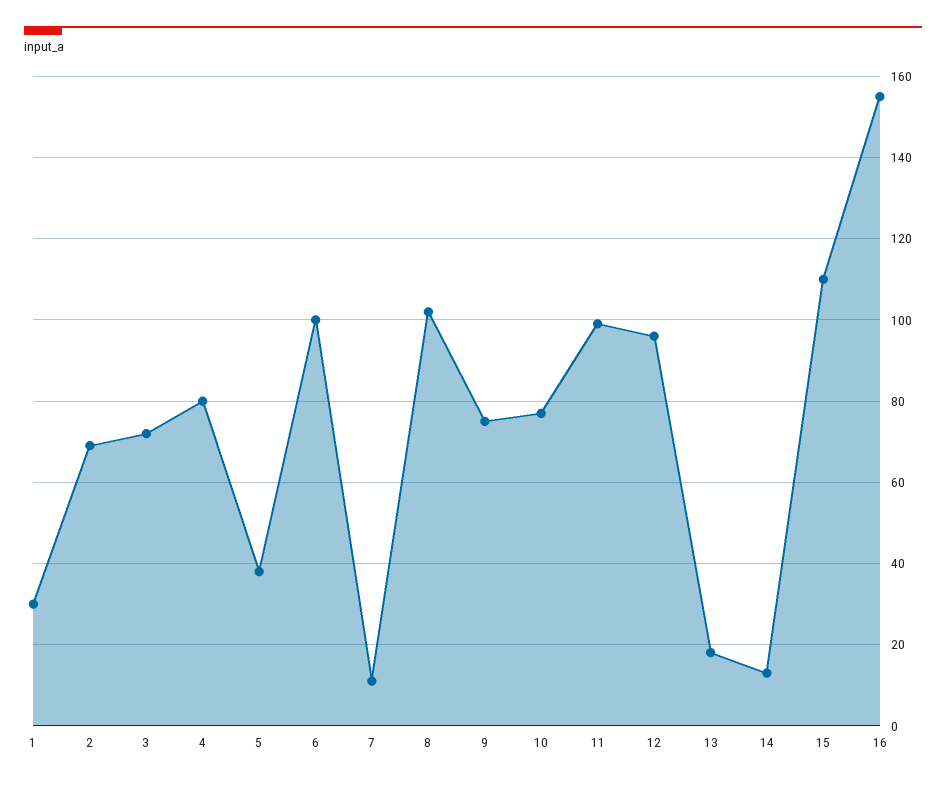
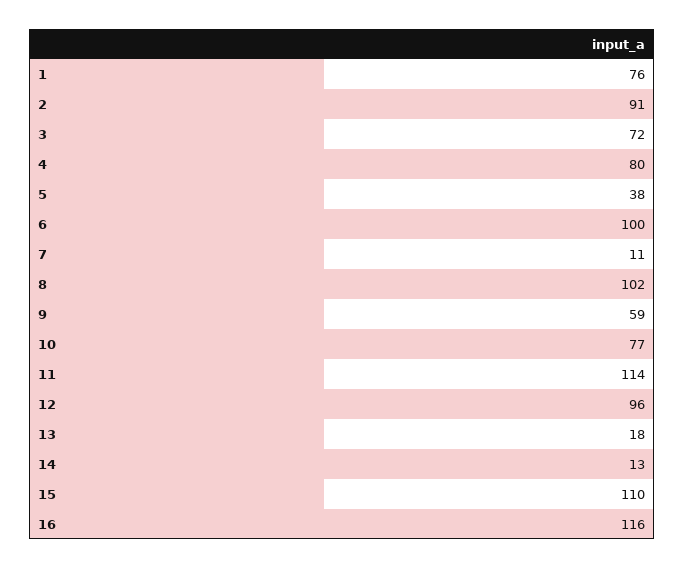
  {
-   "1": 30,
+   "1": 76,
-   "2": 70,
+   "2": 91,
    "3": 72,
    "4": 80,
    "5": 38,
    "6": 100,
    "7": 11,
    "8": 102,
-   "9": 75,
+   "9": 59,
    "10": 77,
-   "11": 100,
+   "11": 114,
    "12": 96,
    "13": 18,
    "14": 13,
    "15": 110,
-   "16": 155
+   "16": 116
  }

